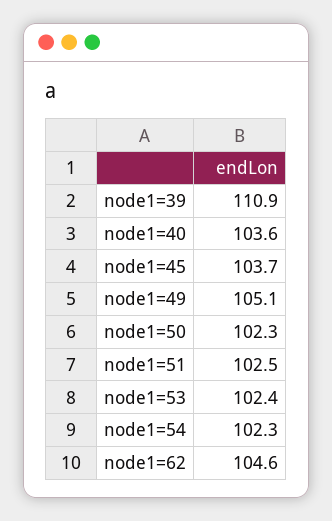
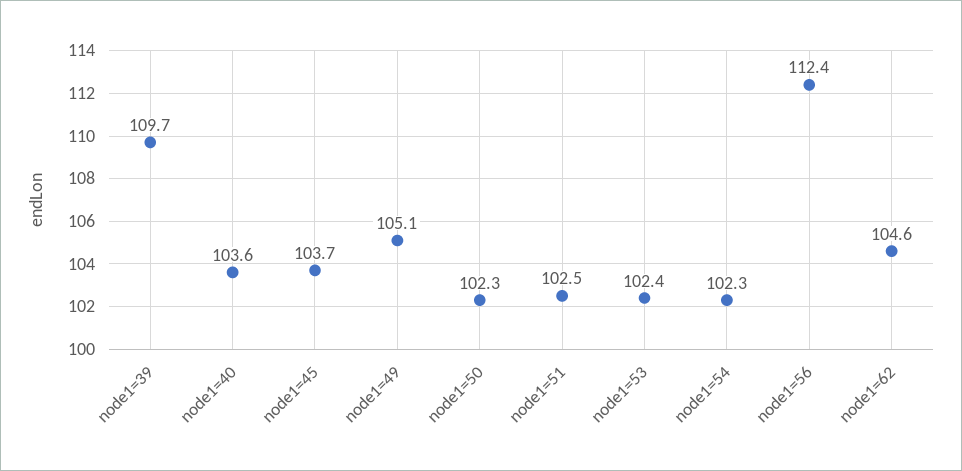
  {
-   "node1=39": 110.9,
+   "node1=39": 109.7,
    "node1=40": 103.6,
    "node1=45": 103.7,
    "node1=49": 105.1,
    "node1=50": 102.3,
    "node1=51": 102.5,
    "node1=53": 102.4,
    "node1=54": 102.3,
-   "node1=62": 104.6
+   "node1=62": 104.6,
+   "node1=56": 112.4
  }

